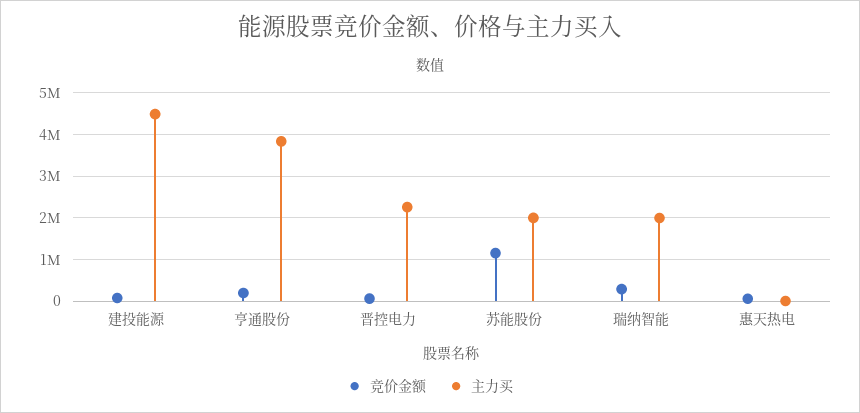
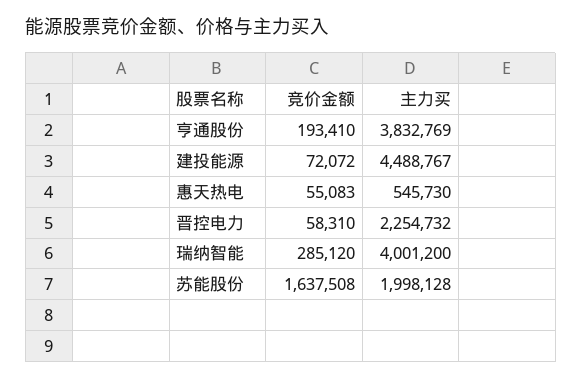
  {
    "竞价金额": {
      "建投能源": 72072,
      "亨通股份": 193410,
      "晋控电力": 58310,
-     "苏能股份": 1200000,
+     "苏能股份": 1637508,
      "瑞纳智能": 285120,
      "惠天热电": 55083
    },
    "主力买": {
      "建投能源": 4488767,
      "亨通股份": 3832769,
      "晋控电力": 2254732,
      "苏能股份": 1998128,
-     "瑞纳智能": 2000000,
+     "瑞纳智能": 4001200,
-     "惠天热电": 0
+     "惠天热电": 545730
    }
  }

